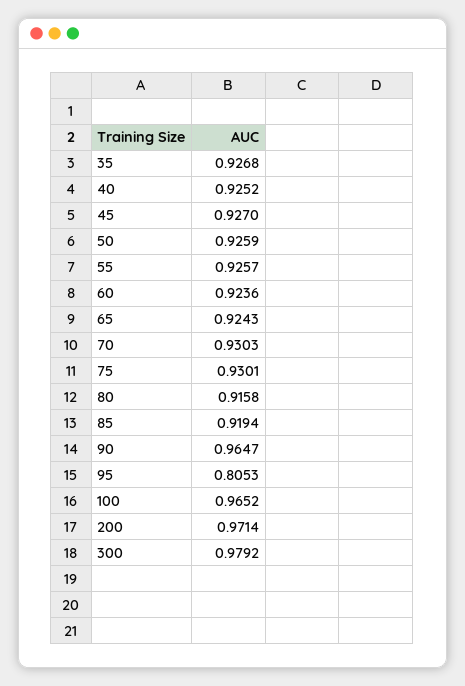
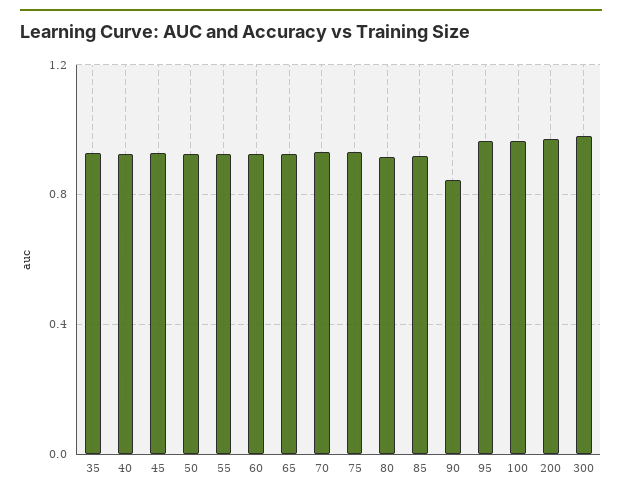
  {
    "35": 0.9268,
    "40": 0.9252,
    "45": 0.927,
    "50": 0.9259,
    "55": 0.9257,
    "60": 0.9236,
    "65": 0.9243,
    "70": 0.9303,
    "75": 0.9301,
    "80": 0.9158,
    "85": 0.9194,
-   "90": 0.9647,
+   "90": 0.85,
-   "95": 0.8053,
+   "95": 0.95,
    "100": 0.9652,
    "200": 0.9714,
    "300": 0.9792
  }

